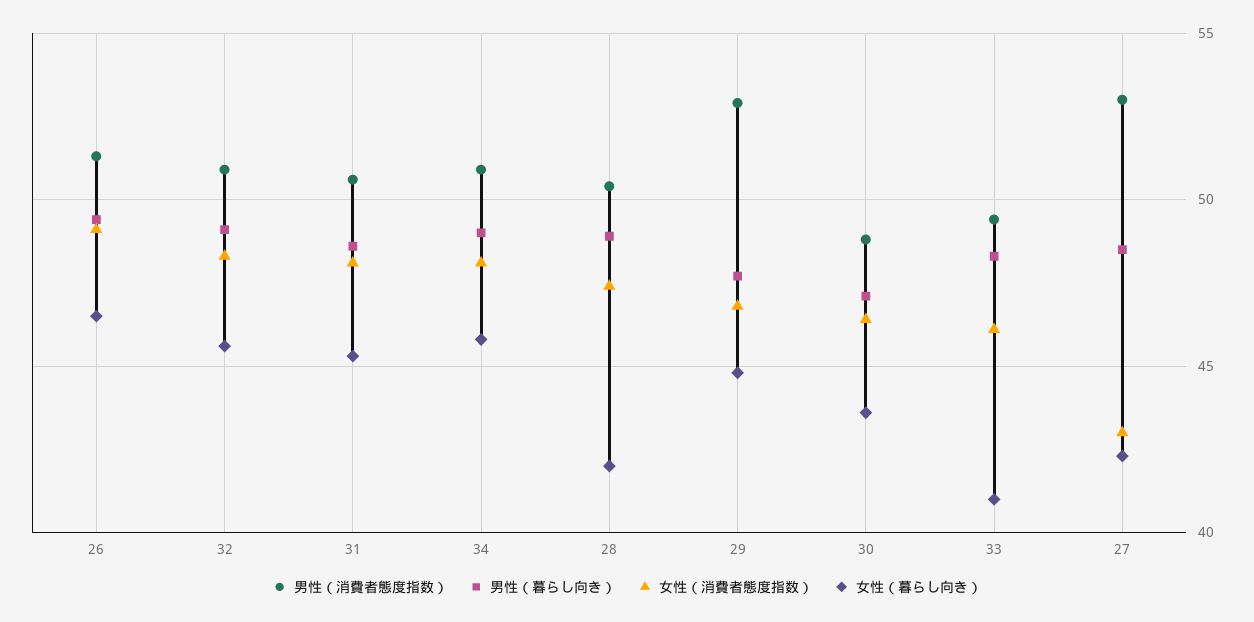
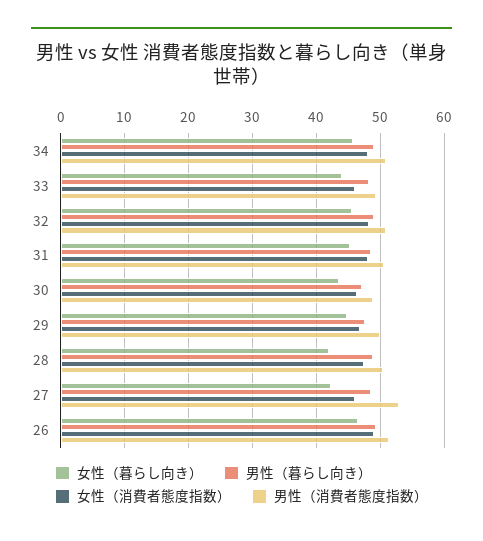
  {
    "男性（消費者態度指数）": {
      "26": 51.5,
      "32": 51,
      "31": 50.5,
      "34": 51,
      "28": 50.5,
-     "29": 53,
+     "29": 50,
      "30": 49,
      "33": 49.5,
      "27": 53
    },
    "男性（暮らし向き）": {
      "26": 49.5,
      "32": 49,
      "31": 48.5,
      "34": 49,
      "28": 49,
      "29": 47.5,
      "30": 47,
      "33": 48.5,
      "27": 48.5
    },
    "女性（消費者態度指数）": {
      "26": 49,
      "32": 48.5,
      "31": 48,
      "34": 48,
      "28": 47.5,
      "29": 47,
      "30": 46.5,
      "33": 46,
-     "27": 43
+     "27": 46
    },
    "女性（暮らし向き）": {
      "26": 46.5,
      "32": 45.5,
      "31": 45.5,
      "34": 46,
      "28": 42,
      "29": 45,
      "30": 43.5,
-     "33": 41,
+     "33": 44,
      "27": 42.5
    }
  }

